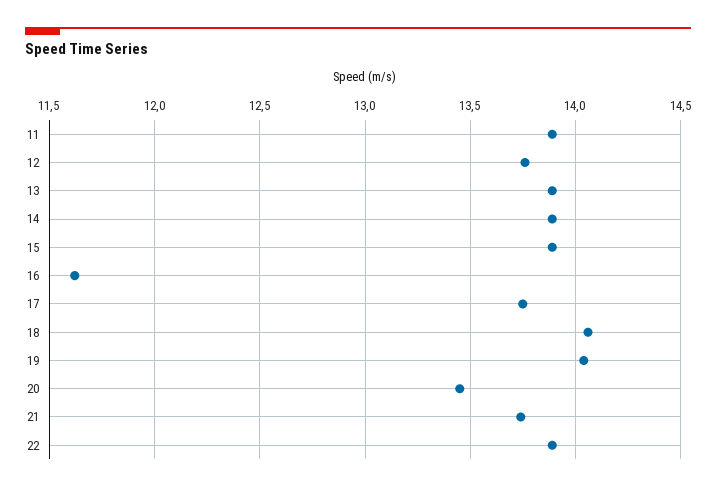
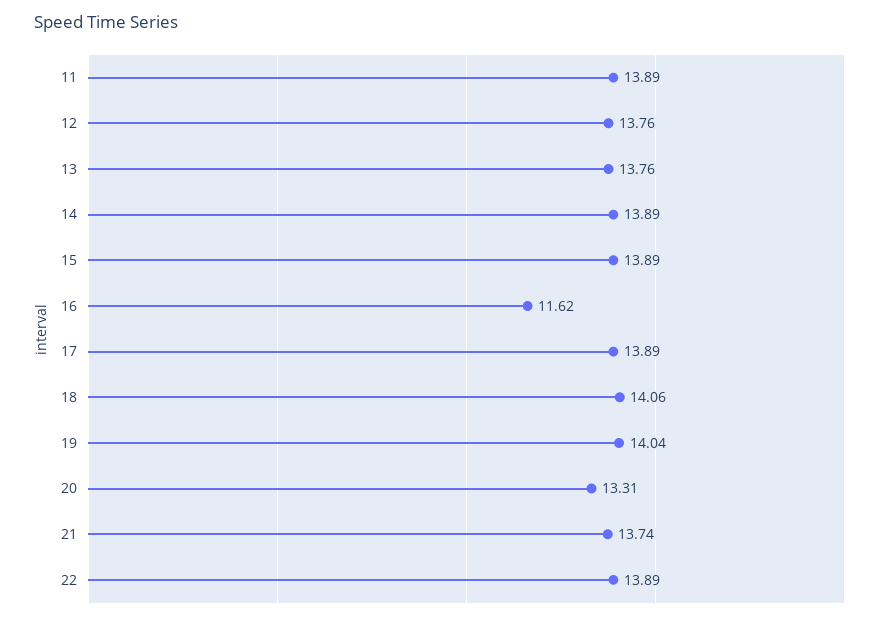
  {
    "11": 13.89,
    "12": 13.76,
-   "13": 13.9,
+   "13": 13.76,
    "14": 13.89,
    "15": 13.89,
    "16": 11.62,
-   "17": 13.75,
+   "17": 13.89,
    "18": 14.06,
    "19": 14.04,
-   "20": 13.45,
+   "20": 13.31,
    "21": 13.74,
    "22": 13.89
  }

